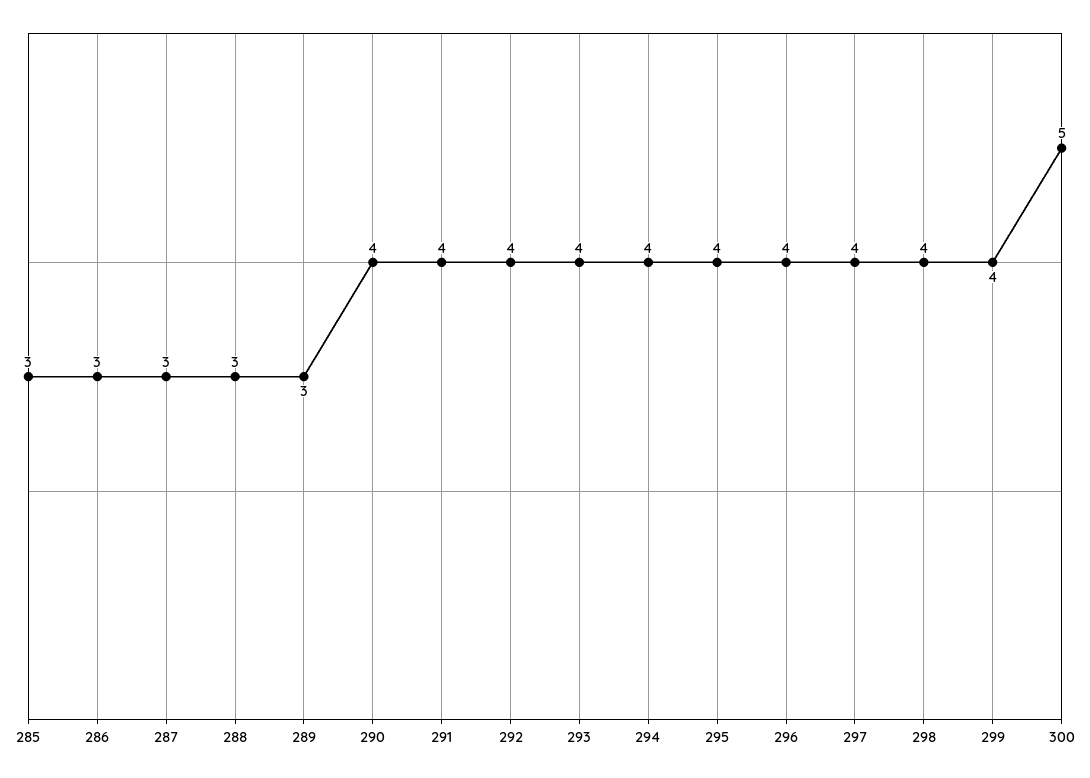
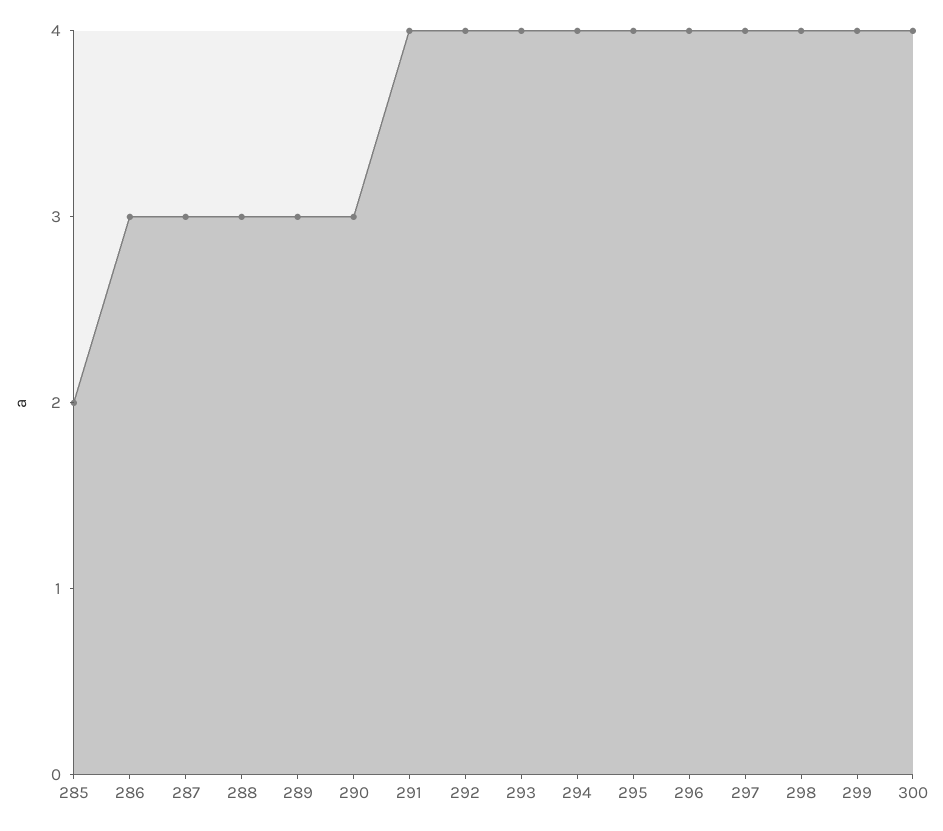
  {
-   "285": 3,
+   "285": 2,
    "286": 3,
    "287": 3,
    "288": 3,
    "289": 3,
-   "290": 4,
+   "290": 3,
    "291": 4,
    "292": 4,
    "293": 4,
    "294": 4,
    "295": 4,
    "296": 4,
    "297": 4,
    "298": 4,
    "299": 4,
-   "300": 5
+   "300": 4
  }

